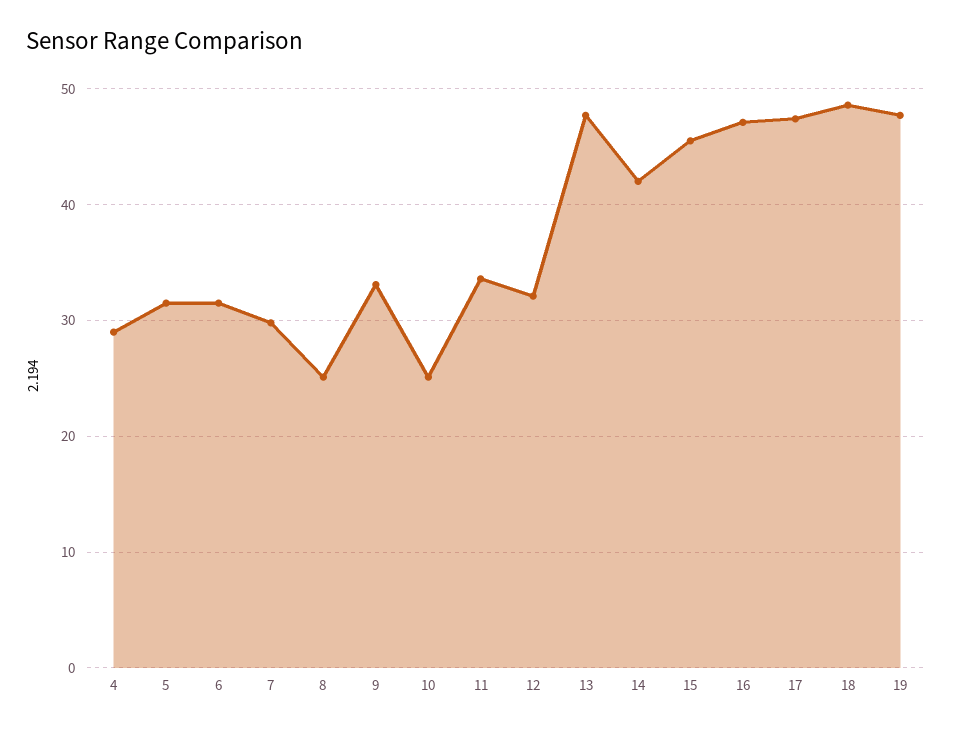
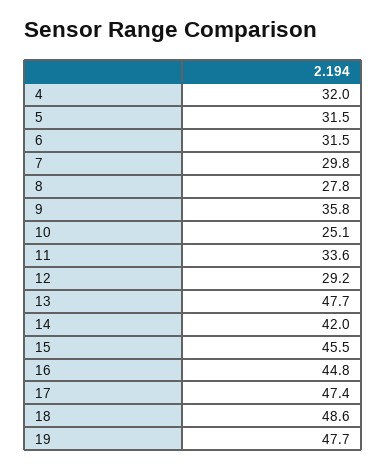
  {
-   "4": 29,
+   "4": 32,
    "5": 31.5,
    "6": 31.5,
    "7": 29.8,
-   "8": 25,
+   "8": 27.8,
-   "9": 33,
+   "9": 35.8,
    "10": 25.1,
    "11": 33.6,
-   "12": 32,
+   "12": 29.2,
    "13": 47.7,
    "14": 42,
    "15": 45.5,
-   "16": 47,
+   "16": 44.8,
    "17": 47.4,
    "18": 48.6,
    "19": 47.7
  }

